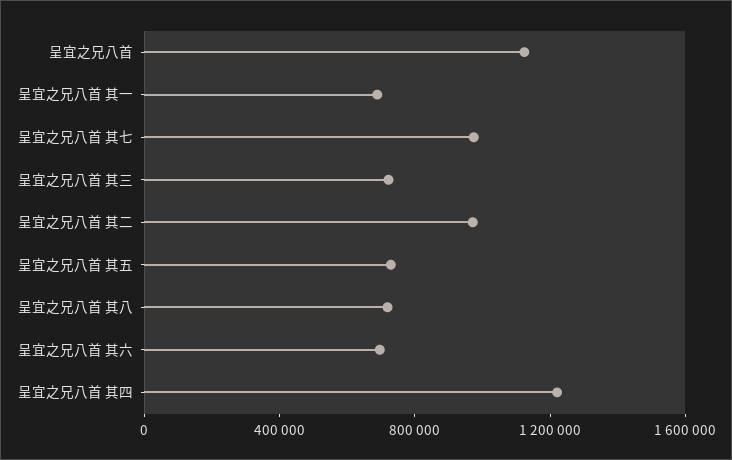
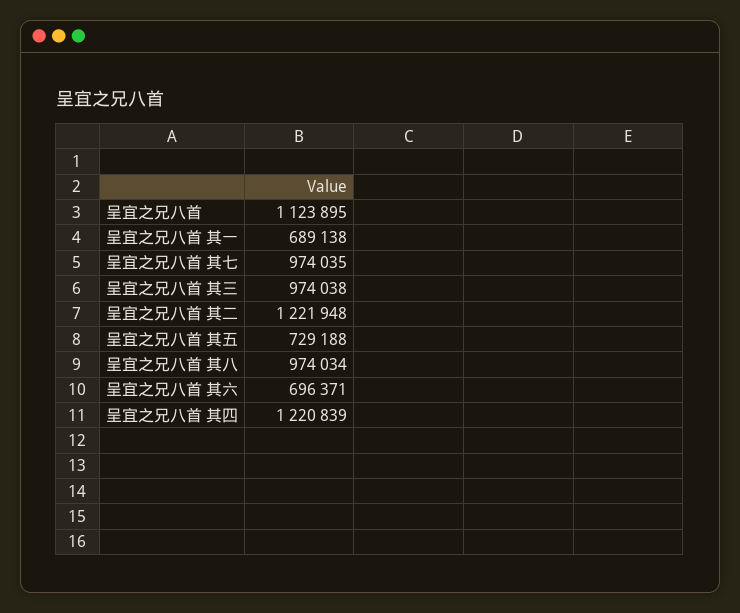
  {
    "呈宜之兄八首": 1123895,
    "呈宜之兄八首 其一": 689138,
    "呈宜之兄八首 其七": 974035,
-   "呈宜之兄八首 其三": 700000,
+   "呈宜之兄八首 其三": 974038,
-   "呈宜之兄八首 其二": 1000000,
+   "呈宜之兄八首 其二": 1221948,
    "呈宜之兄八首 其五": 729188,
-   "呈宜之兄八首 其八": 700000,
+   "呈宜之兄八首 其八": 974034,
    "呈宜之兄八首 其六": 696371,
    "呈宜之兄八首 其四": 1220839
  }

